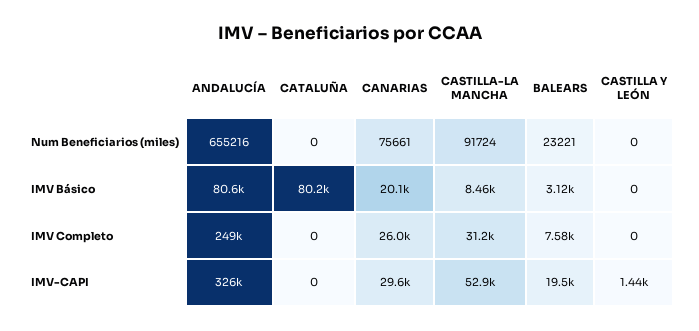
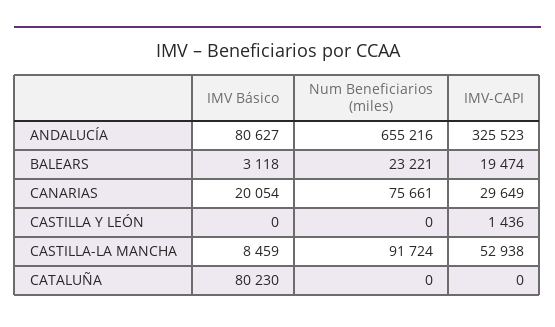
  {
    "ANDALUCÍA": {
      "Num Beneficiarios (miles)": 655216,
      "IMV Básico": 80627,
-     "IMV Completo": 249000,
      "IMV-CAPI": 325523
    },
    "CATALUÑA": {
      "Num Beneficiarios (miles)": 0,
      "IMV Básico": 80230,
-     "IMV Completo": 0,
      "IMV-CAPI": 0
    },
    "CANARIAS": {
      "Num Beneficiarios (miles)": 75661,
      "IMV Básico": 20054,
-     "IMV Completo": 26000,
      "IMV-CAPI": 29649
    },
    "CASTILLA-LA MANCHA": {
      "Num Beneficiarios (miles)": 91724,
      "IMV Básico": 8459,
-     "IMV Completo": 31200,
      "IMV-CAPI": 52938
    },
    "BALEARS": {
      "Num Beneficiarios (miles)": 23221,
      "IMV Básico": 3118,
-     "IMV Completo": 7580,
      "IMV-CAPI": 19474
    },
    "CASTILLA Y LEÓN": {
      "Num Beneficiarios (miles)": 0,
      "IMV Básico": 0,
-     "IMV Completo": 0,
      "IMV-CAPI": 1436
    }
  }

